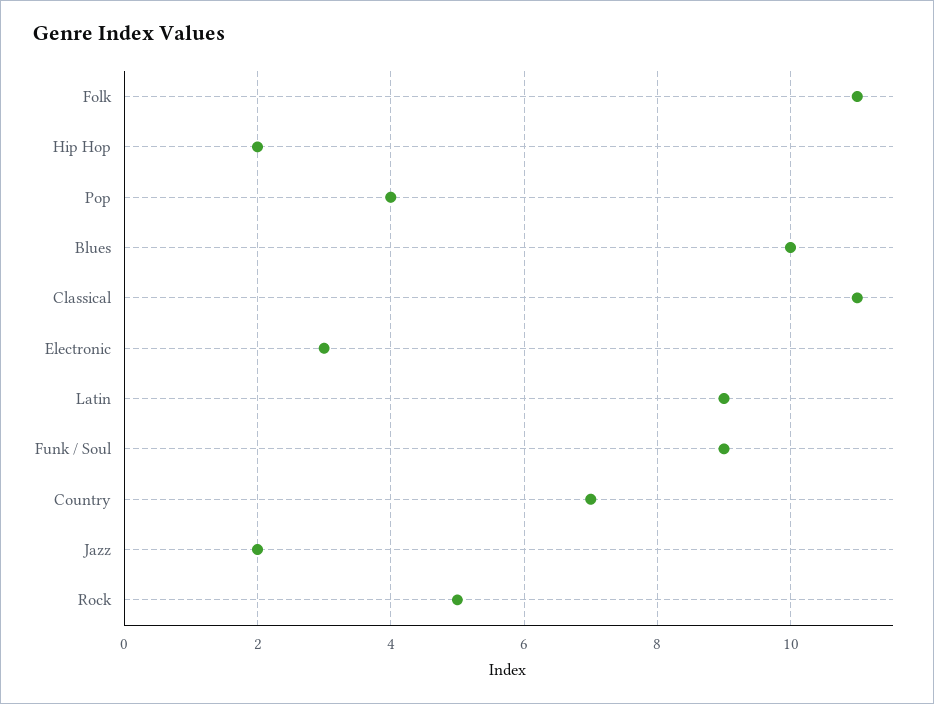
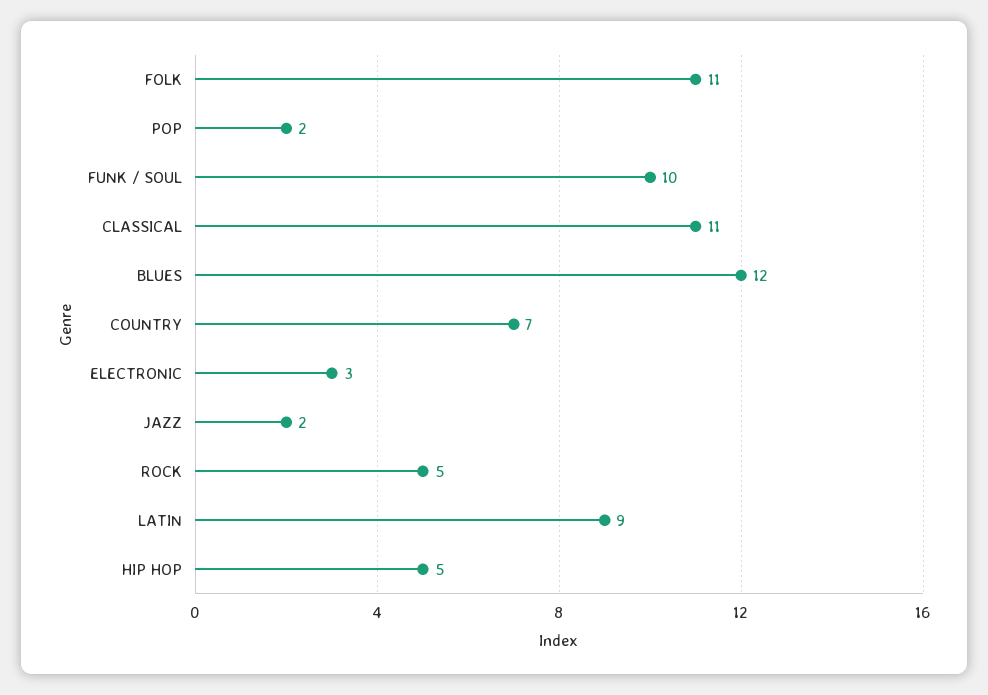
  {
    "Folk": 11,
-   "Hip Hop": 2,
+   "Hip Hop": 5,
-   "Pop": 4,
+   "Pop": 2,
-   "Blues": 10,
+   "Blues": 12,
    "Classical": 11,
    "Electronic": 3,
    "Latin": 9,
-   "Funk / Soul": 9,
+   "Funk / Soul": 10,
    "Country": 7,
    "Jazz": 2,
    "Rock": 5
  }

